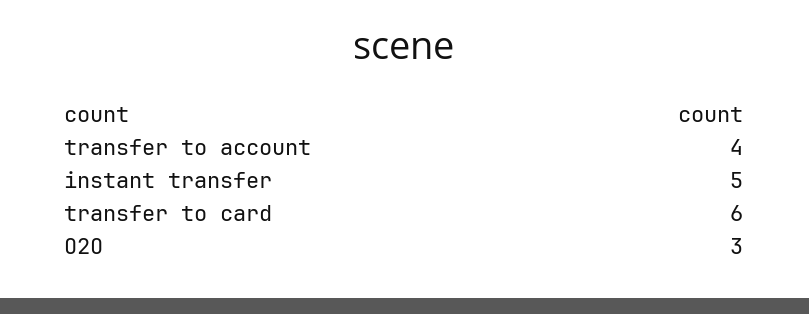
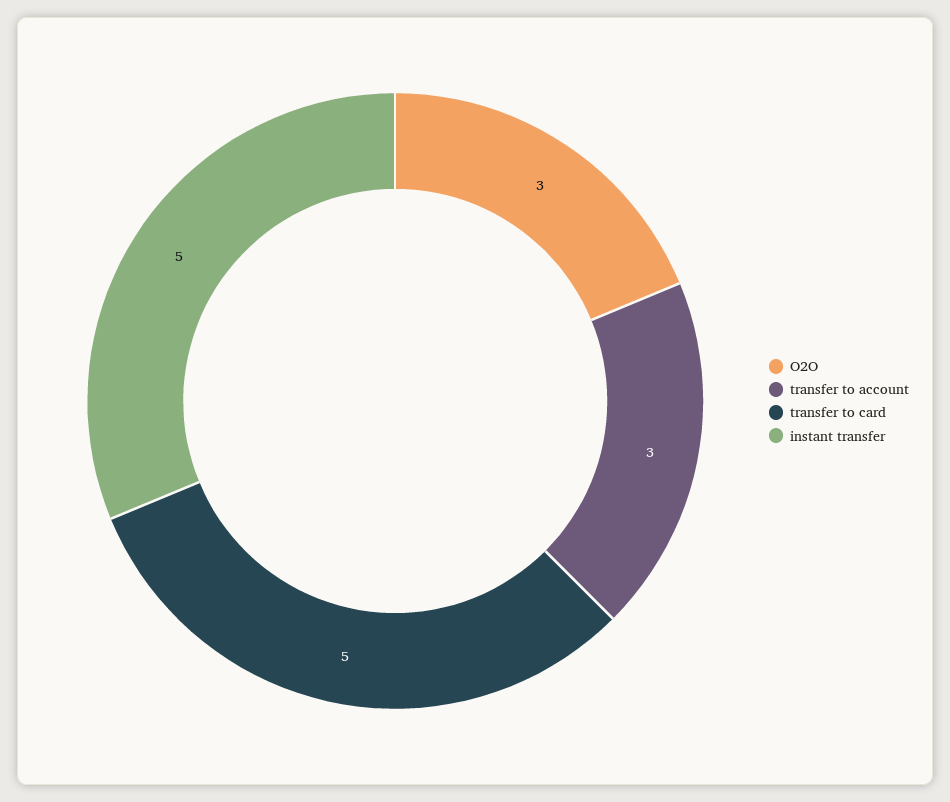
  {
-   "transfer to account": 4,
+   "transfer to account": 3,
    "instant transfer": 5,
-   "transfer to card": 6,
+   "transfer to card": 5,
    "O2O": 3
  }

